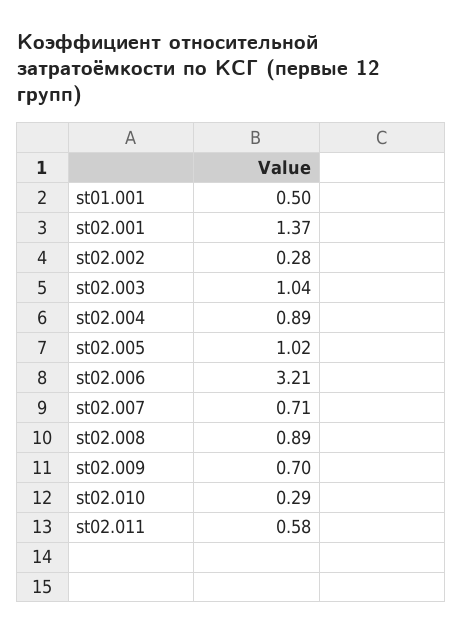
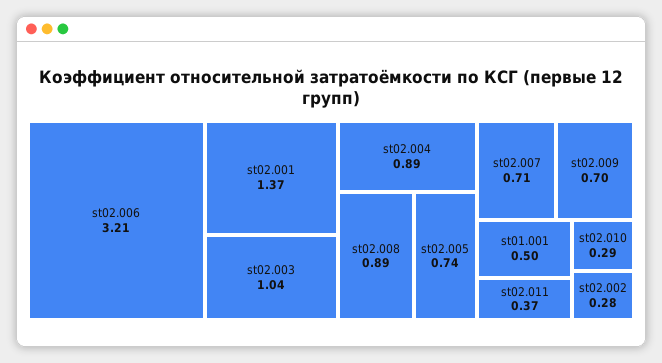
  {
    "st01.001": 0.5,
    "st02.001": 1.37,
    "st02.002": 0.28,
    "st02.003": 1.04,
    "st02.004": 0.89,
-   "st02.005": 1.02,
+   "st02.005": 0.74,
    "st02.006": 3.21,
    "st02.007": 0.71,
    "st02.008": 0.89,
    "st02.009": 0.7,
    "st02.010": 0.29,
-   "st02.011": 0.58
+   "st02.011": 0.37
  }

